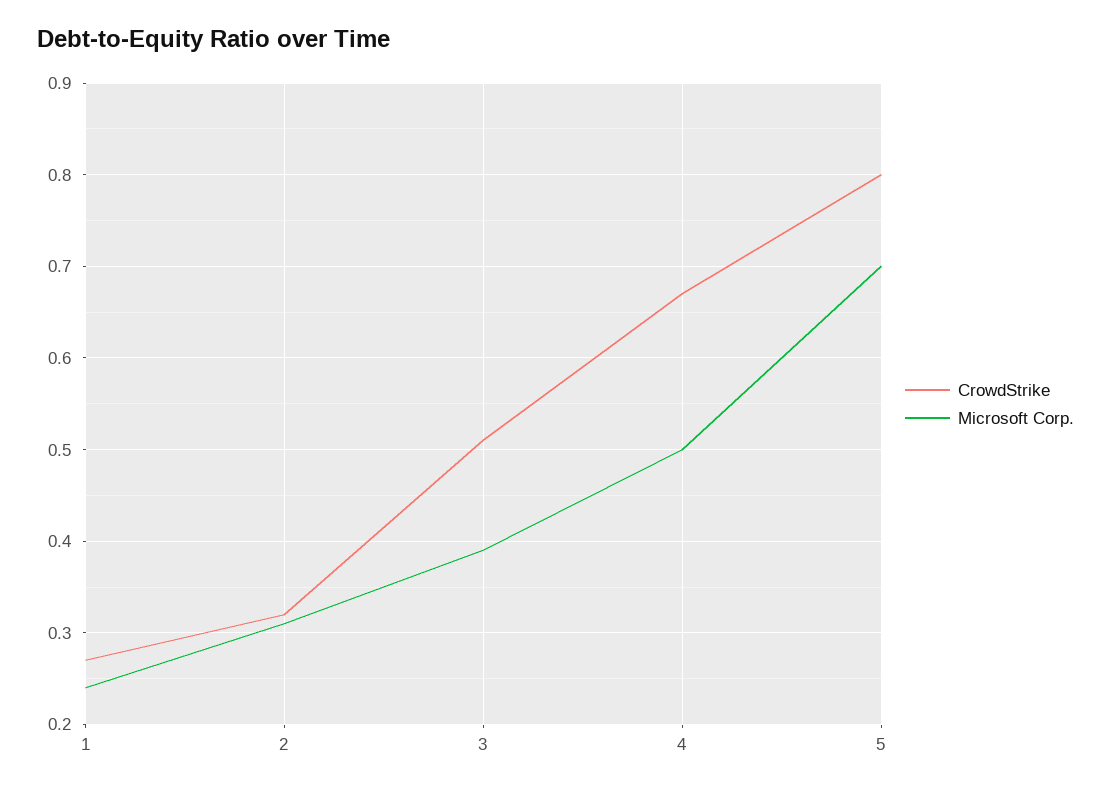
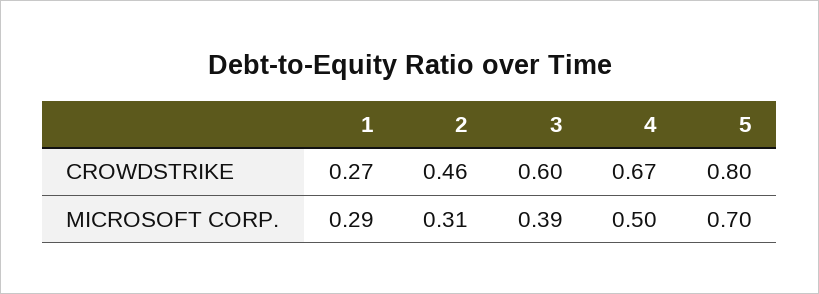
  {
    "CrowdStrike": {
      "1": 0.27,
-     "2": 0.32,
+     "2": 0.46,
-     "3": 0.51,
+     "3": 0.6,
      "4": 0.67,
      "5": 0.8
    },
    "Microsoft Corp.": {
-     "1": 0.24,
+     "1": 0.29,
      "2": 0.31,
      "3": 0.39,
      "4": 0.5,
      "5": 0.7
    }
  }

